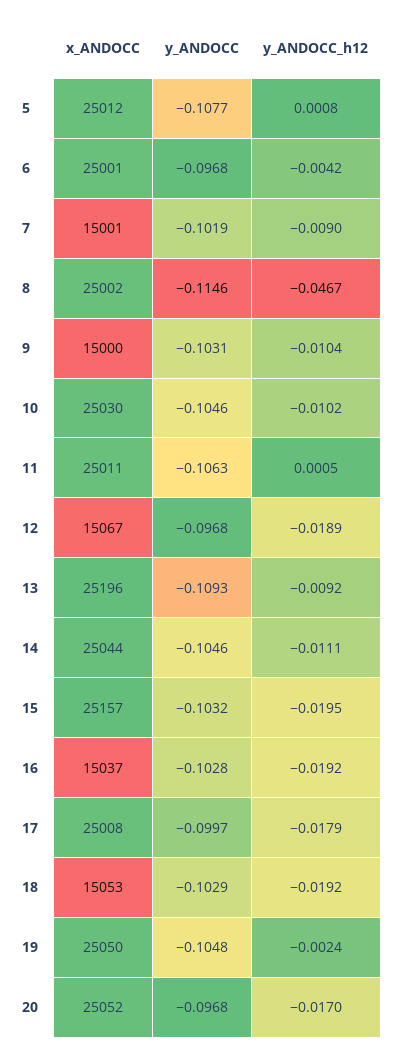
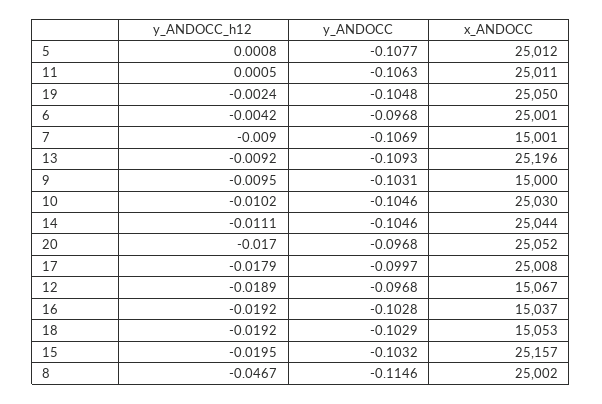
  {
    "x_ANDOCC": {
      "5": 25012,
      "6": 25001,
      "7": 15001,
      "8": 25002,
      "9": 15000,
      "10": 25030,
      "11": 25011,
      "12": 15067,
      "13": 25196,
      "14": 25044,
      "15": 25157,
      "16": 15037,
      "17": 25008,
      "18": 15053,
      "19": 25050,
      "20": 25052
    },
    "y_ANDOCC": {
      "5": -0.1077,
      "6": -0.0968,
-     "7": -0.1019,
+     "7": -0.1069,
      "8": -0.1146,
      "9": -0.1031,
      "10": -0.1046,
      "11": -0.1063,
      "12": -0.0968,
      "13": -0.1093,
      "14": -0.1046,
      "15": -0.1032,
      "16": -0.1028,
      "17": -0.0997,
      "18": -0.1029,
      "19": -0.1048,
      "20": -0.0968
    },
    "y_ANDOCC_h12": {
      "5": 0.0008,
      "6": -0.0042,
      "7": -0.009,
      "8": -0.0467,
-     "9": -0.0104,
+     "9": -0.0095,
      "10": -0.0102,
      "11": 0.0005,
      "12": -0.0189,
      "13": -0.0092,
      "14": -0.0111,
      "15": -0.0195,
      "16": -0.0192,
      "17": -0.0179,
      "18": -0.0192,
      "19": -0.0024,
      "20": -0.017
    }
  }

